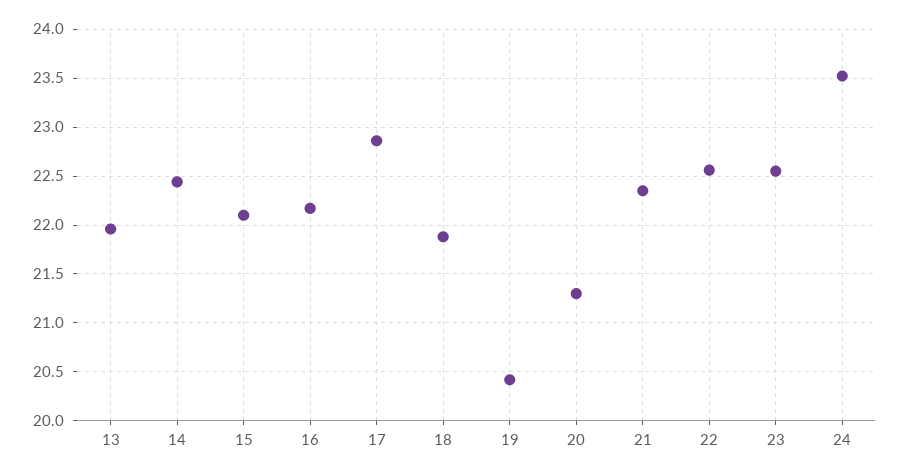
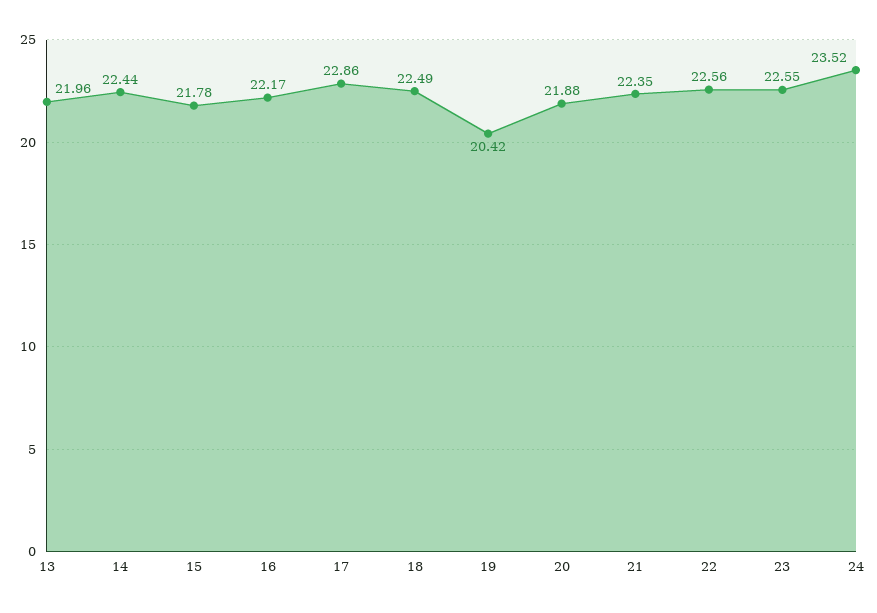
  {
    "13": 21.96,
    "14": 22.44,
-   "15": 22.1,
+   "15": 21.78,
    "16": 22.17,
    "17": 22.86,
-   "18": 21.9,
+   "18": 22.49,
    "19": 20.42,
-   "20": 21.3,
+   "20": 21.88,
    "21": 22.35,
    "22": 22.56,
    "23": 22.55,
    "24": 23.52
  }

